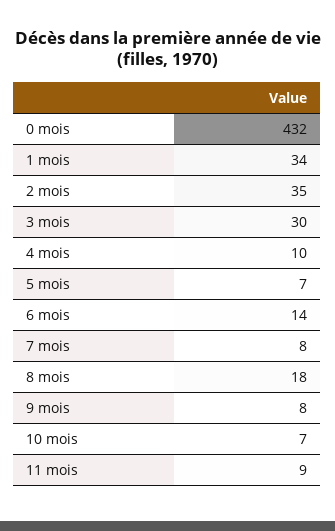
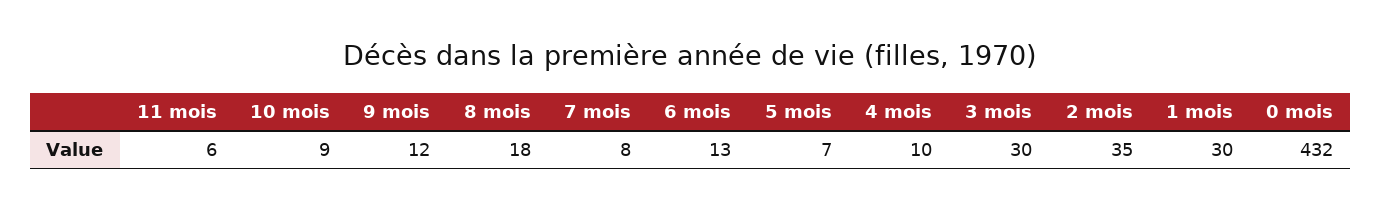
  {
    "0 mois": 432,
-   "1 mois": 34,
+   "1 mois": 30,
    "2 mois": 35,
    "3 mois": 30,
    "4 mois": 10,
    "5 mois": 7,
-   "6 mois": 14,
+   "6 mois": 13,
    "7 mois": 8,
    "8 mois": 18,
-   "9 mois": 8,
+   "9 mois": 12,
-   "10 mois": 7,
+   "10 mois": 9,
-   "11 mois": 9
+   "11 mois": 6
  }

